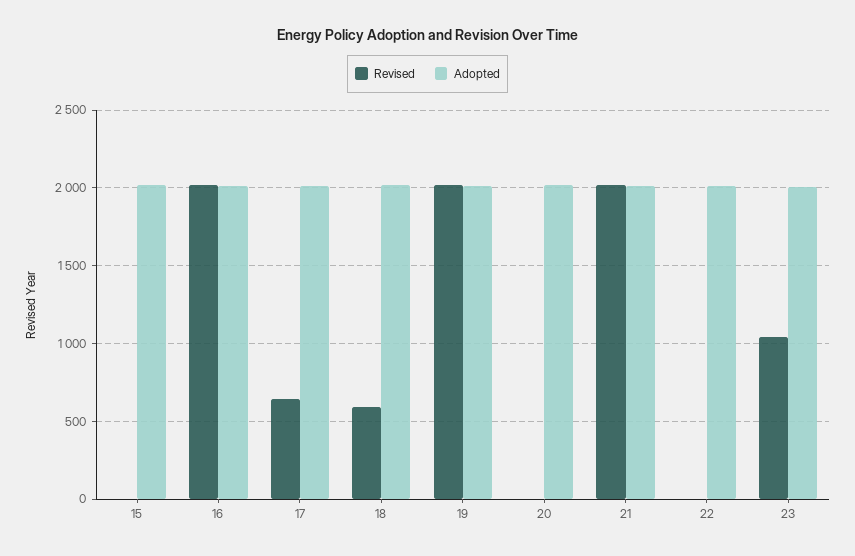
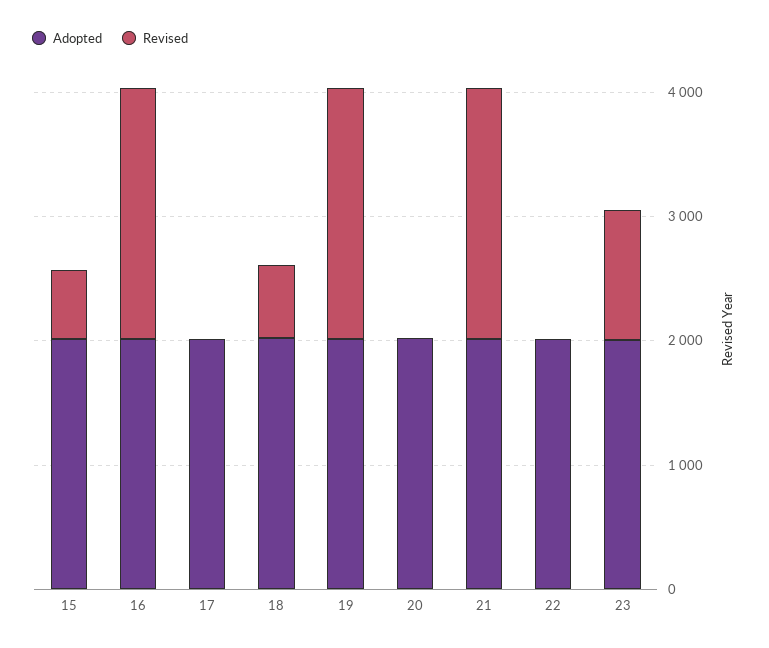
  {
    "Revised": {
-     "15": 0,
+     "15": 600,
      "16": 2000,
-     "17": 650,
+     "17": 0,
      "18": 600,
      "19": 2000,
      "20": 0,
      "21": 2000,
      "22": 0,
      "23": 1050
    },
    "Adopted": {
      "15": 2000,
      "16": 2000,
      "17": 2000,
      "18": 2000,
      "19": 2000,
      "20": 2000,
      "21": 2000,
      "22": 2000,
      "23": 2000
    }
  }

